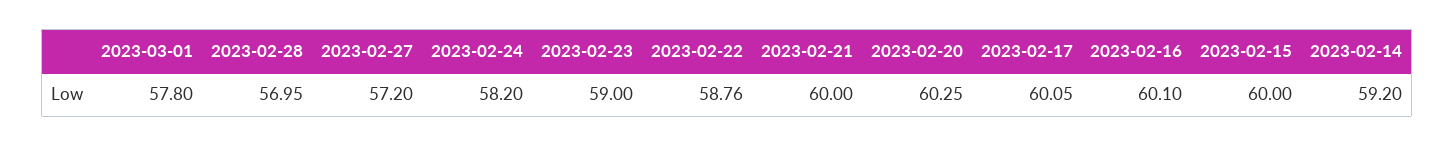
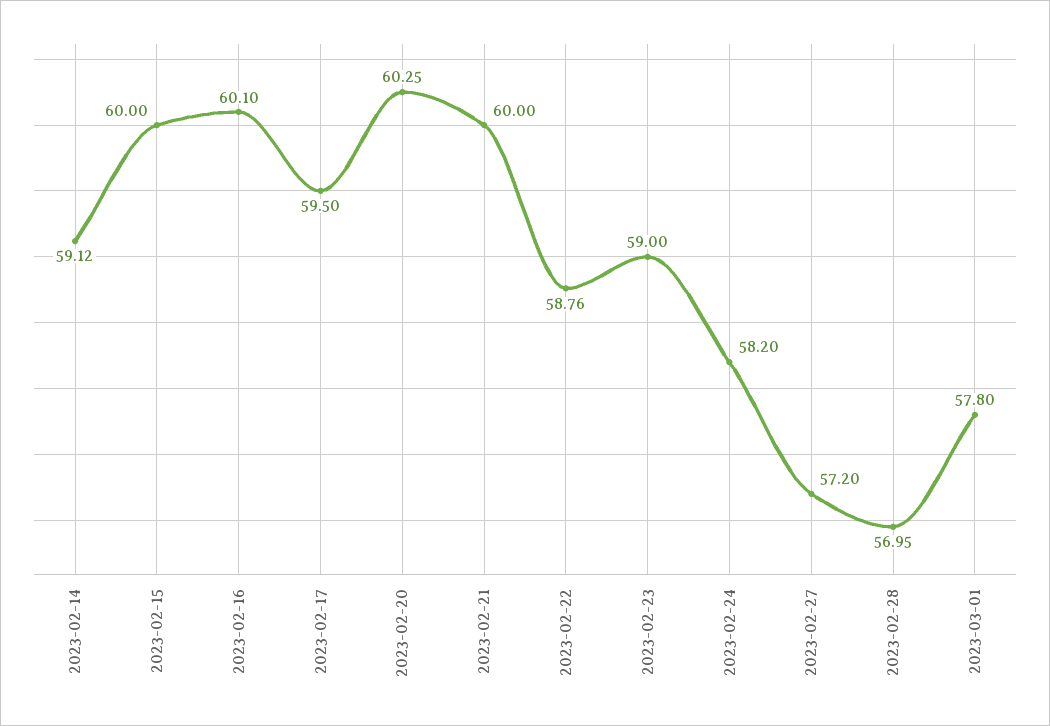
  {
    "2023-03-01": 57.8,
    "2023-02-28": 56.95,
    "2023-02-27": 57.2,
    "2023-02-24": 58.2,
    "2023-02-23": 59,
    "2023-02-22": 58.76,
    "2023-02-21": 60,
    "2023-02-20": 60.25,
-   "2023-02-17": 60.05,
+   "2023-02-17": 59.5,
    "2023-02-16": 60.1,
    "2023-02-15": 60,
-   "2023-02-14": 59.2
+   "2023-02-14": 59.12
  }

